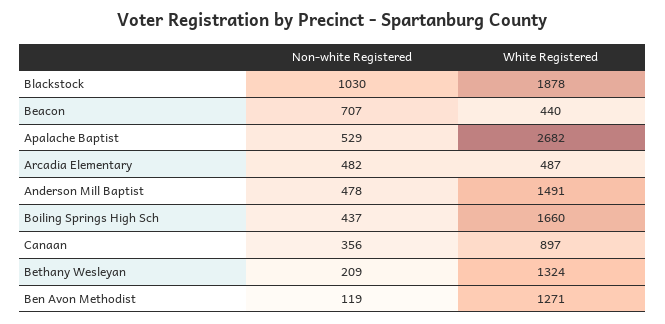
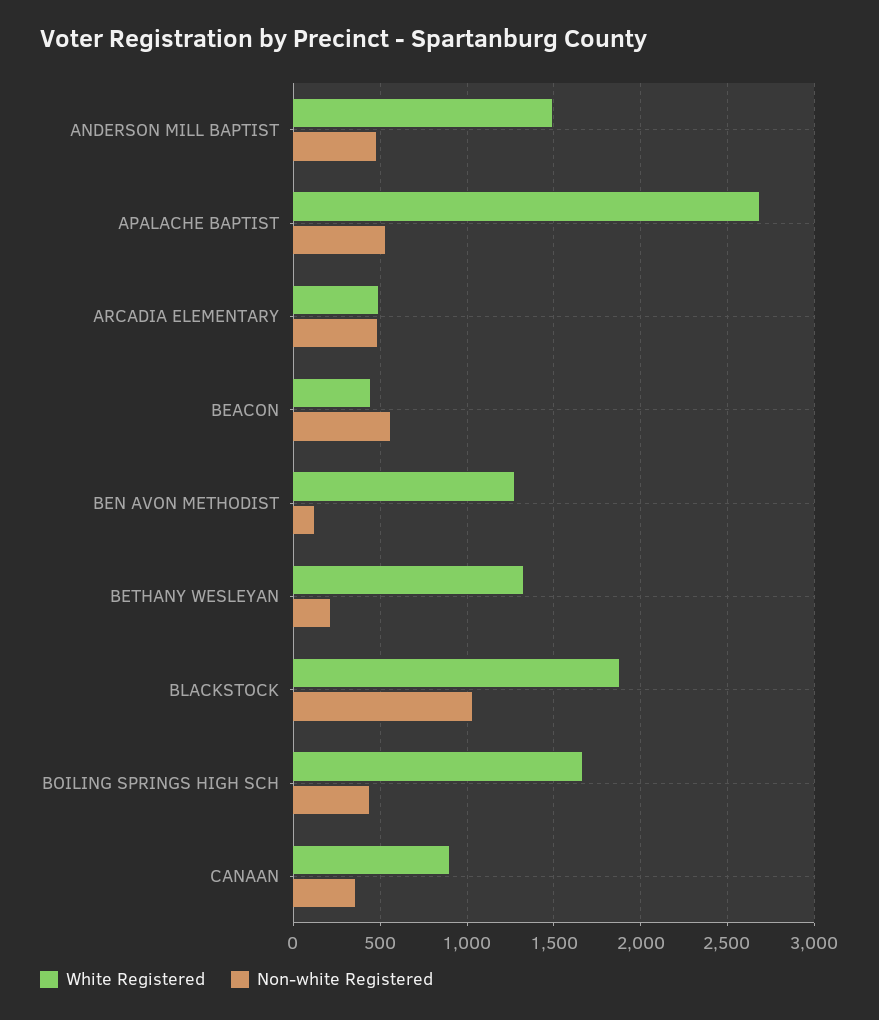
  {
    "Non-white Registered": {
      "Blackstock": 1030,
-     "Beacon": 707,
+     "Beacon": 550,
      "Apalache Baptist": 529,
      "Arcadia Elementary": 482,
      "Anderson Mill Baptist": 478,
      "Boiling Springs High Sch": 437,
      "Canaan": 356,
      "Bethany Wesleyan": 209,
      "Ben Avon Methodist": 119
    },
    "White Registered": {
      "Blackstock": 1878,
      "Beacon": 440,
      "Apalache Baptist": 2682,
      "Arcadia Elementary": 487,
      "Anderson Mill Baptist": 1491,
      "Boiling Springs High Sch": 1660,
      "Canaan": 897,
      "Bethany Wesleyan": 1324,
      "Ben Avon Methodist": 1271
    }
  }

